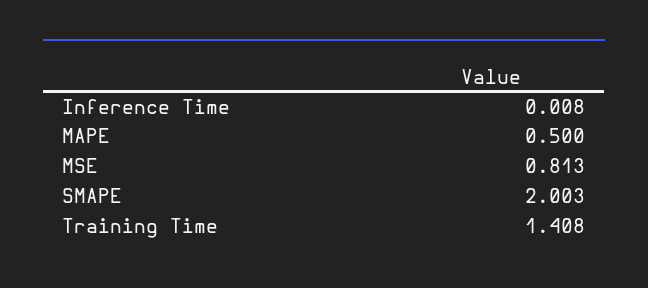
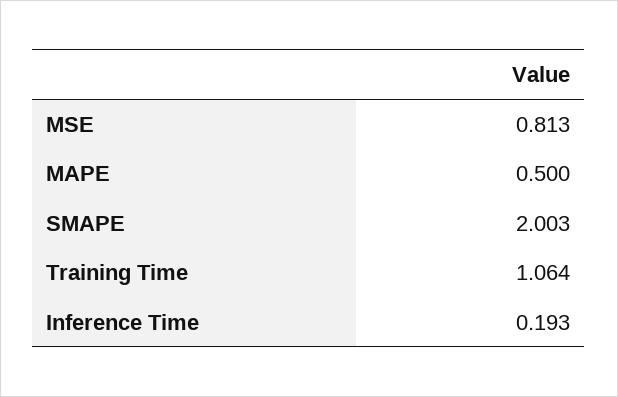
  {
-   "Inference Time": 0.008,
+   "Inference Time": 0.193,
    "MAPE": 0.5,
    "MSE": 0.813,
    "SMAPE": 2.003,
-   "Training Time": 1.408
+   "Training Time": 1.064
  }

